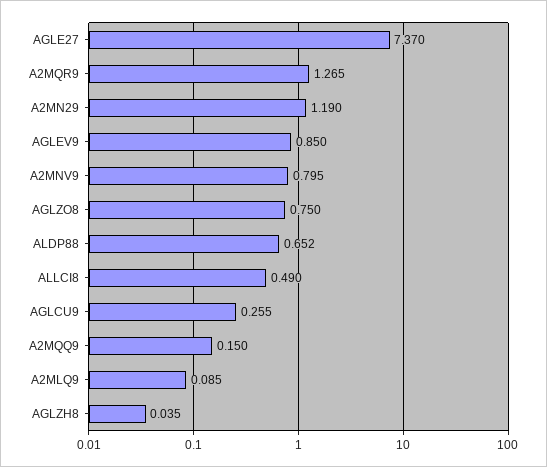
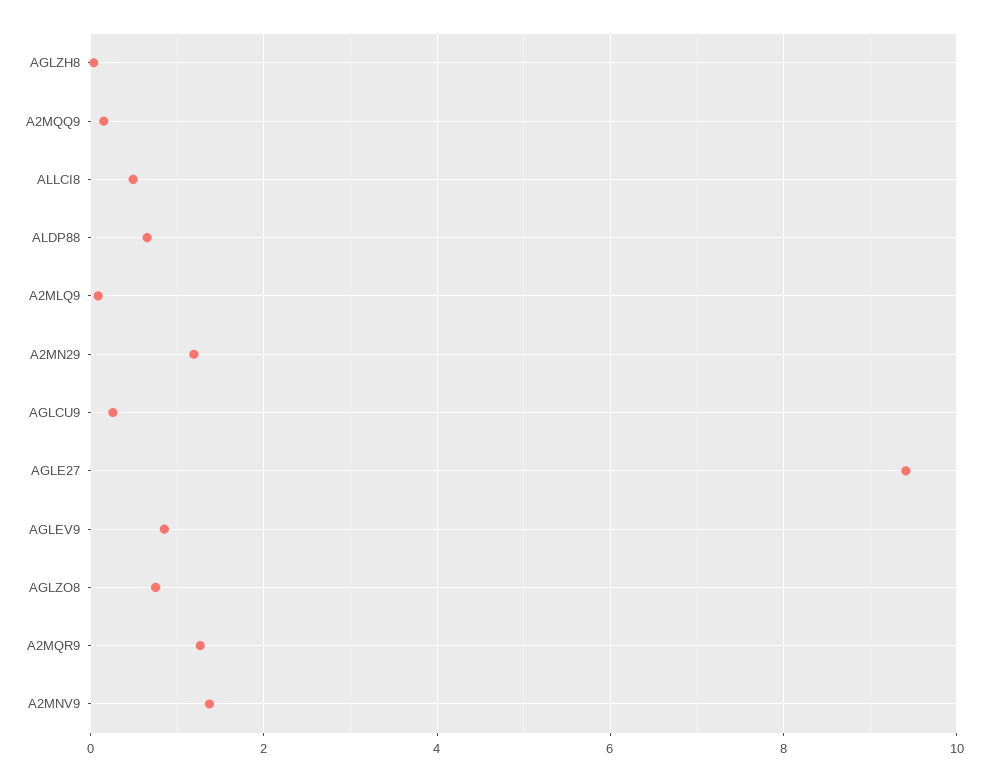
  {
-   "AGLE27": 7.37,
+   "AGLE27": 9.4,
    "A2MQR9": 1.265,
    "A2MN29": 1.19,
    "AGLEV9": 0.85,
-   "A2MNV9": 0.795,
+   "A2MNV9": 1.4,
    "AGLZO8": 0.75,
    "ALDP88": 0.652,
    "ALLCI8": 0.49,
    "AGLCU9": 0.255,
    "A2MQQ9": 0.15,
    "A2MLQ9": 0.085,
    "AGLZH8": 0.035
  }

